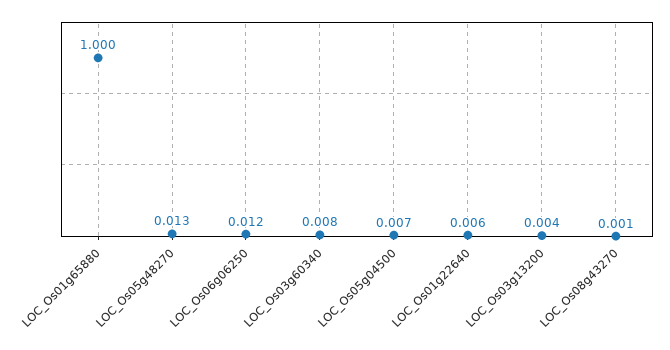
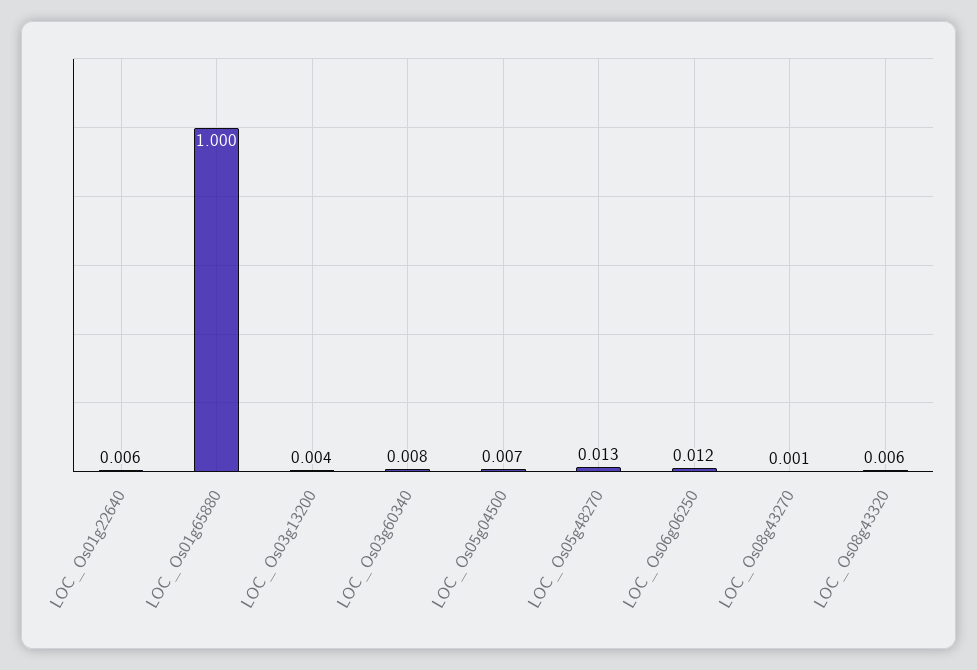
  {
    "LOC_Os01g65880": 1,
    "LOC_Os05g48270": 0.013,
    "LOC_Os06g06250": 0.012,
    "LOC_Os03g60340": 0.008,
    "LOC_Os05g04500": 0.007,
    "LOC_Os01g22640": 0.006,
    "LOC_Os03g13200": 0.004,
-   "LOC_Os08g43270": 0.001
+   "LOC_Os08g43270": 0.001,
+   "LOC_Os08g43320": 0.006
  }

